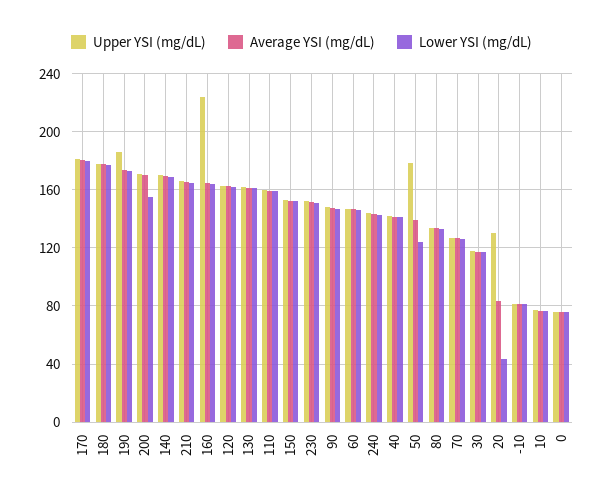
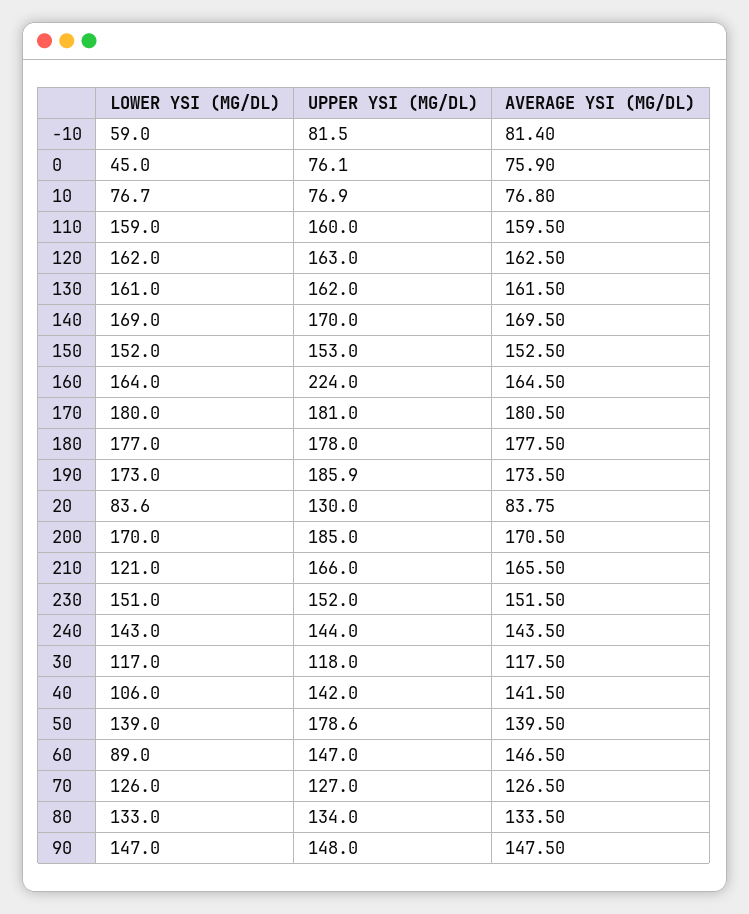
  {
    "Upper YSI (mg/dL)": {
      "170": 181,
      "180": 178,
      "190": 185.9,
-     "200": 170,
+     "200": 185,
      "140": 170,
      "210": 166,
      "160": 224,
      "120": 163,
      "130": 162,
      "110": 160,
      "150": 153,
      "230": 152,
      "90": 148,
      "60": 147,
      "240": 144,
      "40": 142,
      "50": 178.6,
      "80": 134,
      "70": 127,
      "30": 118,
      "20": 130,
      "-10": 81.5,
      "10": 76.9,
      "0": 76.1
    },
    "Average YSI (mg/dL)": {
      "170": 180.5,
      "180": 177.5,
      "190": 173.5,
      "200": 170.5,
      "140": 169.5,
      "210": 165.5,
      "160": 164.5,
      "120": 162.5,
      "130": 161.5,
      "110": 159.5,
      "150": 152.5,
      "230": 151.5,
      "90": 147.5,
      "60": 146.5,
      "240": 143.5,
      "40": 141.5,
      "50": 139.5,
      "80": 133.5,
      "70": 126.5,
      "30": 117.5,
      "20": 83.75,
      "-10": 81.4,
      "10": 76.8,
      "0": 75.9
    },
    "Lower YSI (mg/dL)": {
      "170": 180,
      "180": 177,
      "190": 173,
-     "200": 155,
+     "200": 170,
      "140": 169,
-     "210": 165,
+     "210": 121,
      "160": 164,
      "120": 162,
      "130": 161,
      "110": 159,
      "150": 152,
      "230": 151,
      "90": 147,
-     "60": 145,
+     "60": 89,
      "240": 143,
-     "40": 140,
+     "40": 106,
-     "50": 125,
+     "50": 139,
      "80": 133,
      "70": 126,
      "30": 117,
-     "20": 45,
+     "20": 83.6,
-     "-10": 80,
+     "-10": 59,
      "10": 76.7,
-     "0": 75
+     "0": 45
    }
  }

